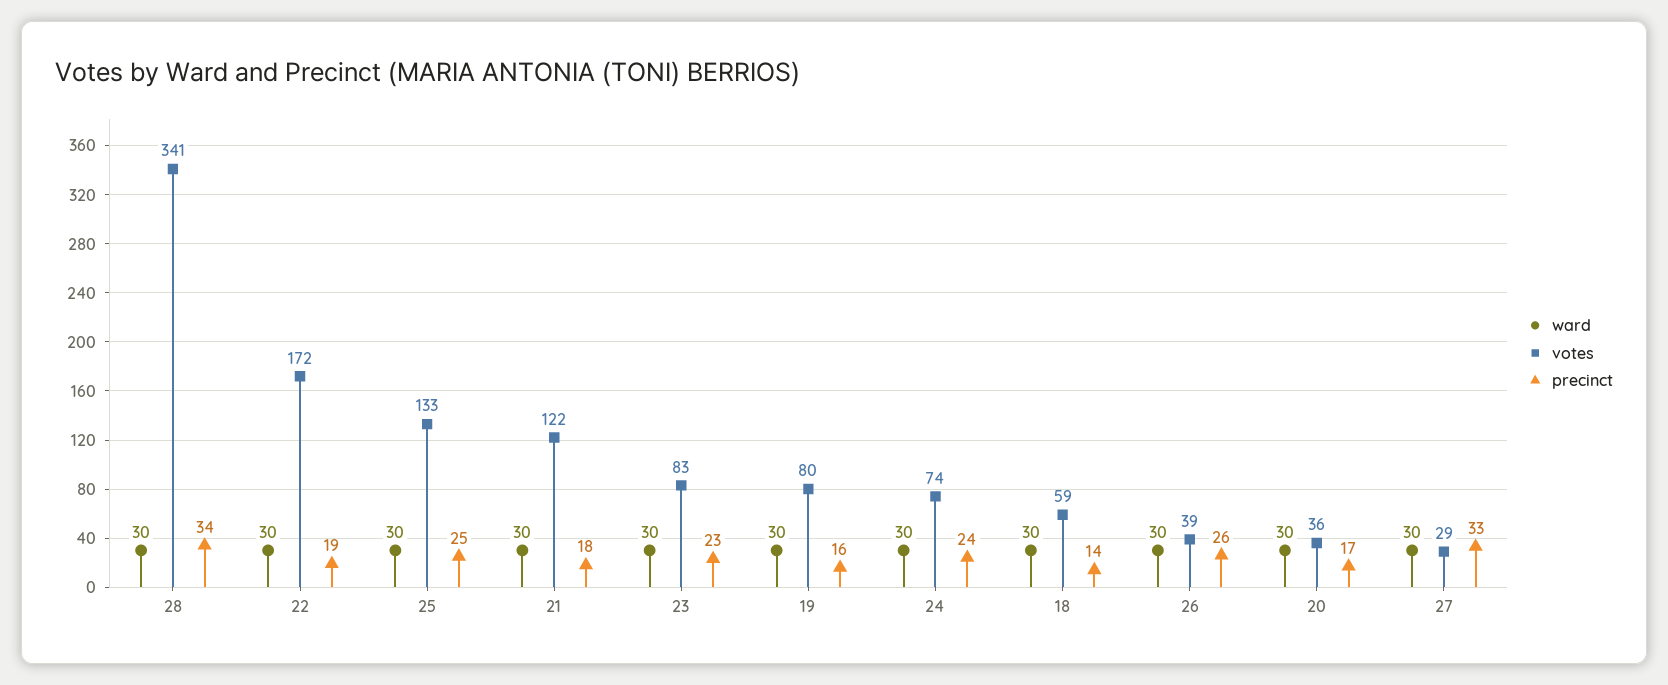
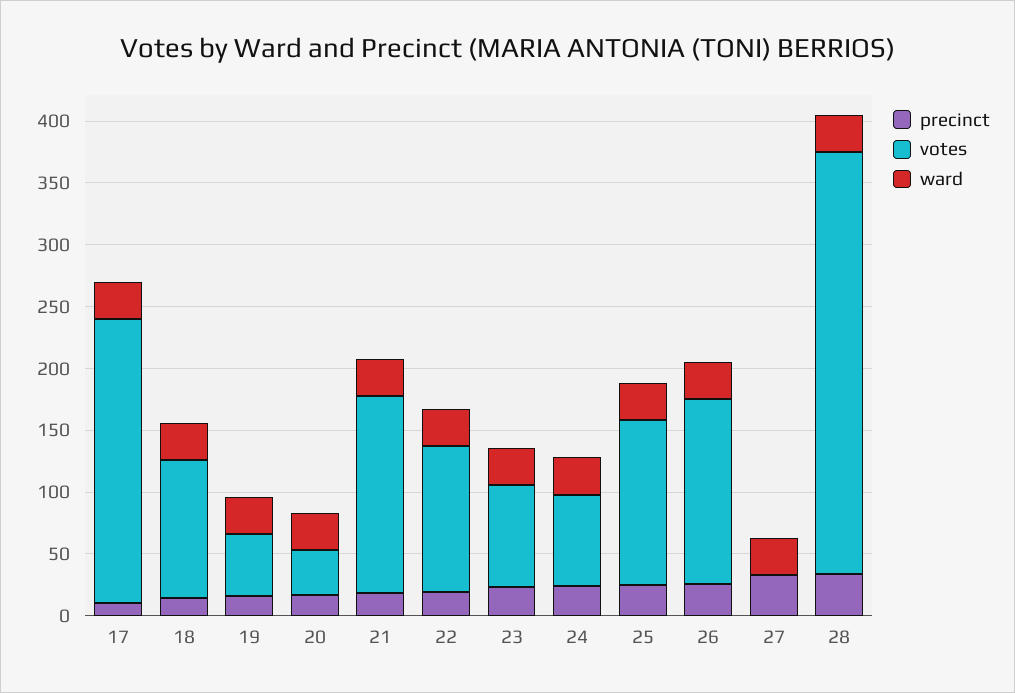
  {
    "ward": {
      "28": 30,
      "22": 30,
      "25": 30,
      "21": 30,
      "23": 30,
      "19": 30,
      "24": 30,
      "18": 30,
      "26": 30,
      "20": 30,
-     "27": 30
+     "27": 30,
+     "17": 30
    },
    "votes": {
      "28": 341,
-     "22": 172,
+     "22": 120,
      "25": 133,
-     "21": 122,
+     "21": 160,
      "23": 83,
-     "19": 80,
+     "19": 50,
      "24": 74,
-     "18": 59,
+     "18": 110,
-     "26": 39,
+     "26": 150,
      "20": 36,
-     "27": 29
+     "27": 0,
+     "17": 230
    },
    "precinct": {
      "28": 34,
      "22": 19,
      "25": 25,
      "21": 18,
      "23": 23,
      "19": 16,
      "24": 24,
      "18": 14,
      "26": 26,
      "20": 17,
-     "27": 33
+     "27": 33,
+     "17": 10
    }
  }

